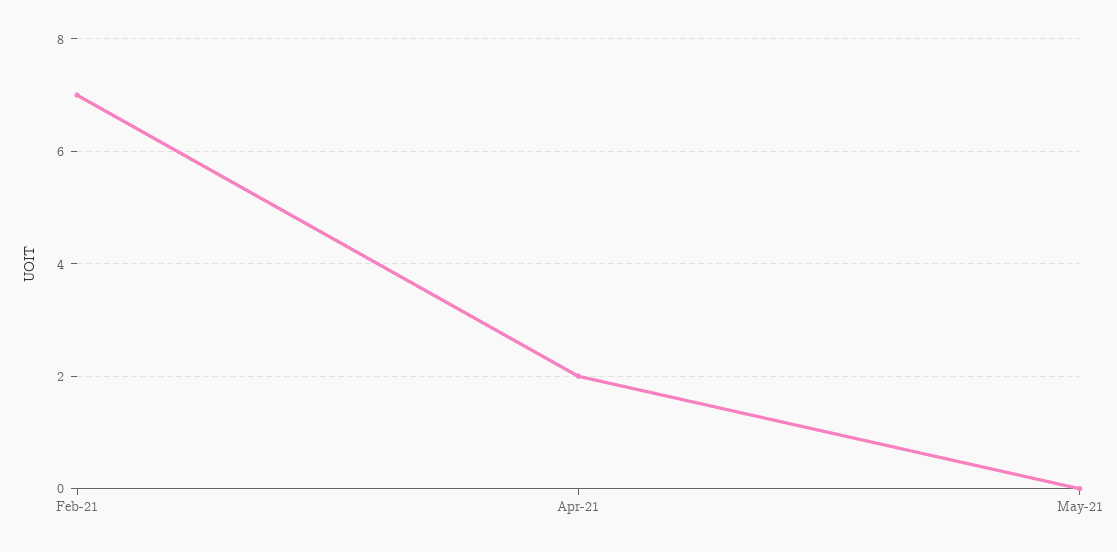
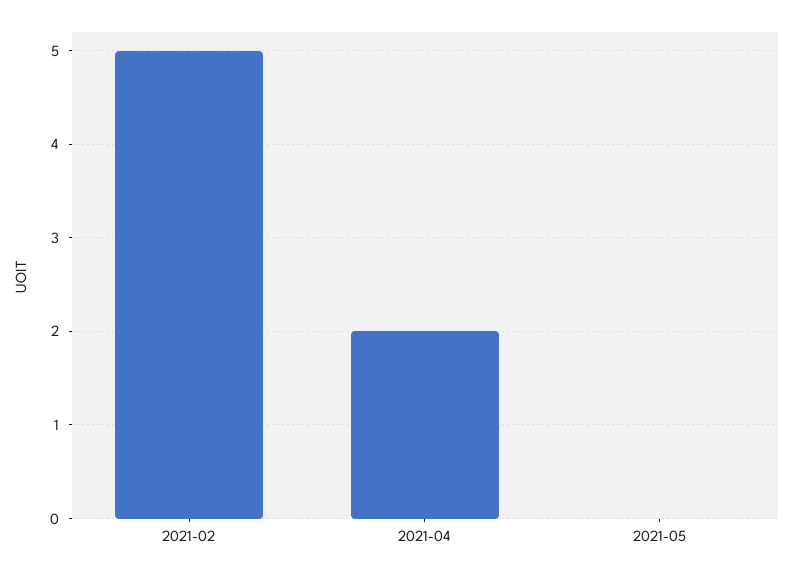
  {
-   "Feb-21": 7,
+   "Feb-21": 5,
    "Apr-21": 2,
    "May-21": 0
  }

